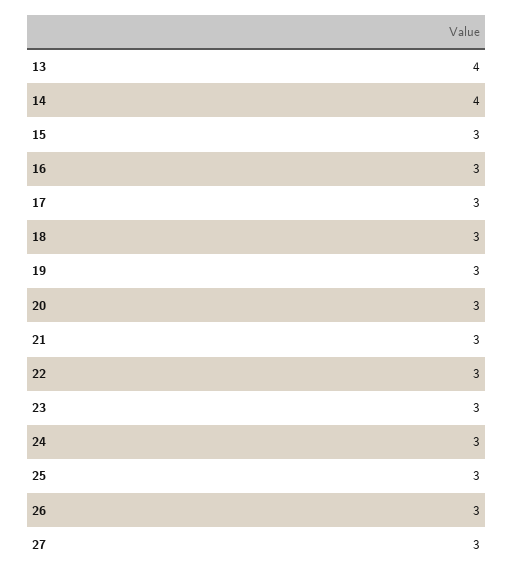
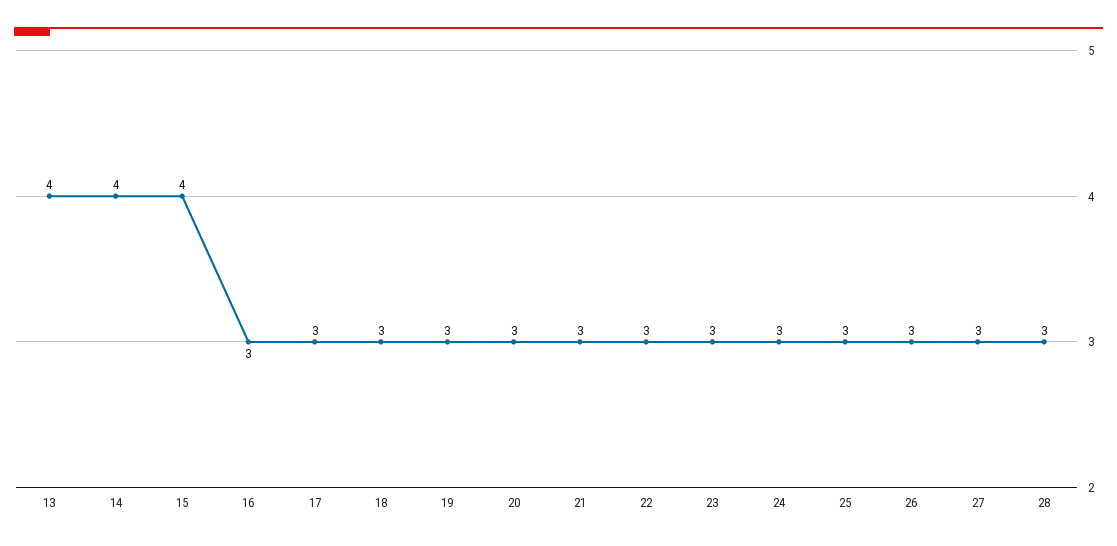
  {
    "13": 4,
    "14": 4,
-   "15": 3,
+   "15": 4,
    "16": 3,
    "17": 3,
    "18": 3,
    "19": 3,
    "20": 3,
    "21": 3,
    "22": 3,
    "23": 3,
    "24": 3,
    "25": 3,
    "26": 3,
-   "27": 3
+   "27": 3,
+   "28": 3
  }

